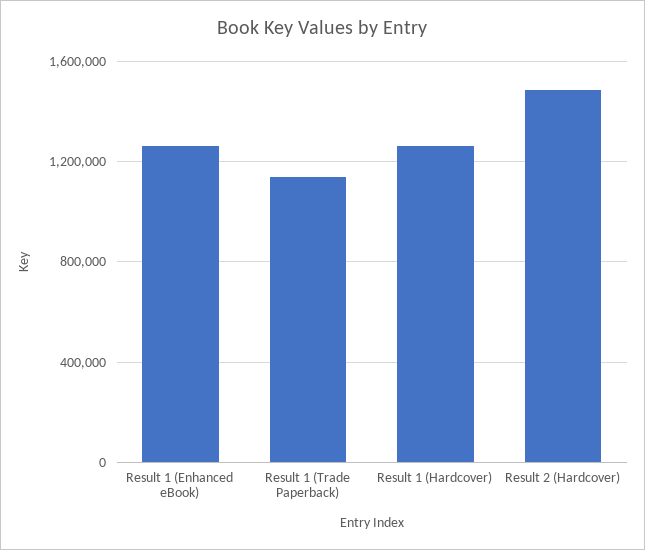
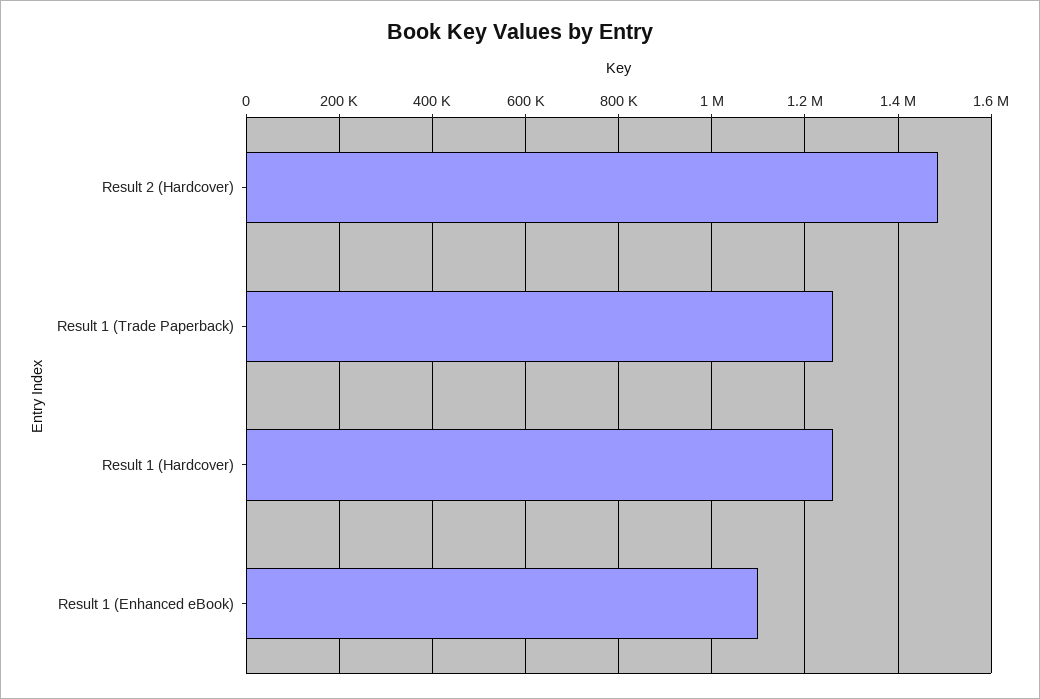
  {
-   "Result 1 (Enhanced eBook)": 1250000,
+   "Result 1 (Enhanced eBook)": 1100000,
-   "Result 1 (Trade Paperback)": 1150000,
+   "Result 1 (Trade Paperback)": 1260000,
    "Result 1 (Hardcover)": 1260000,
    "Result 2 (Hardcover)": 1480000
  }

